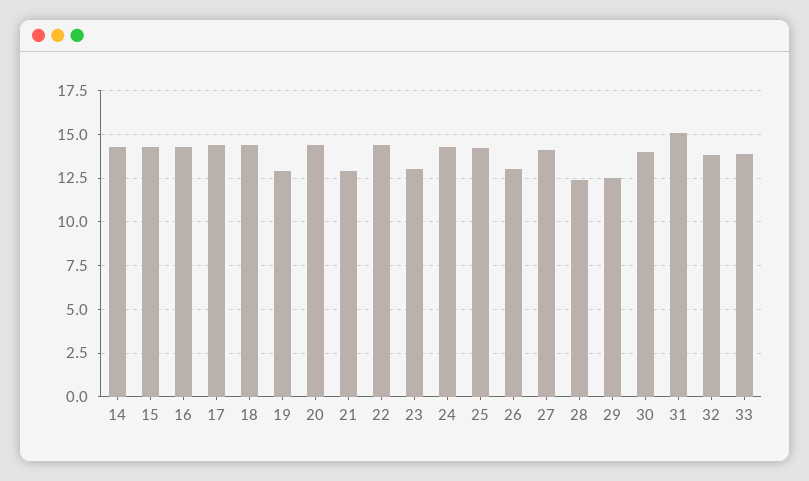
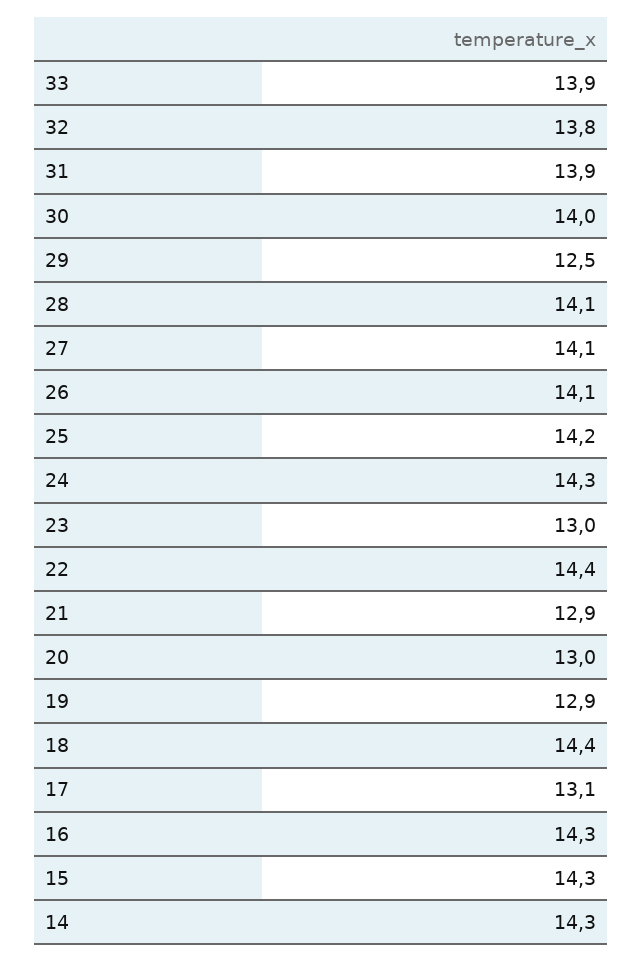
  {
    "14": 14.3,
    "15": 14.3,
    "16": 14.3,
-   "17": 14.5,
+   "17": 13.1,
    "18": 14.4,
    "19": 12.9,
-   "20": 14.5,
+   "20": 13,
    "21": 12.9,
    "22": 14.4,
    "23": 13,
    "24": 14.3,
    "25": 14.2,
-   "26": 13,
+   "26": 14.1,
    "27": 14.1,
-   "28": 12.5,
+   "28": 14.1,
    "29": 12.5,
    "30": 14,
-   "31": 15,
+   "31": 13.9,
    "32": 13.8,
    "33": 13.9
  }

